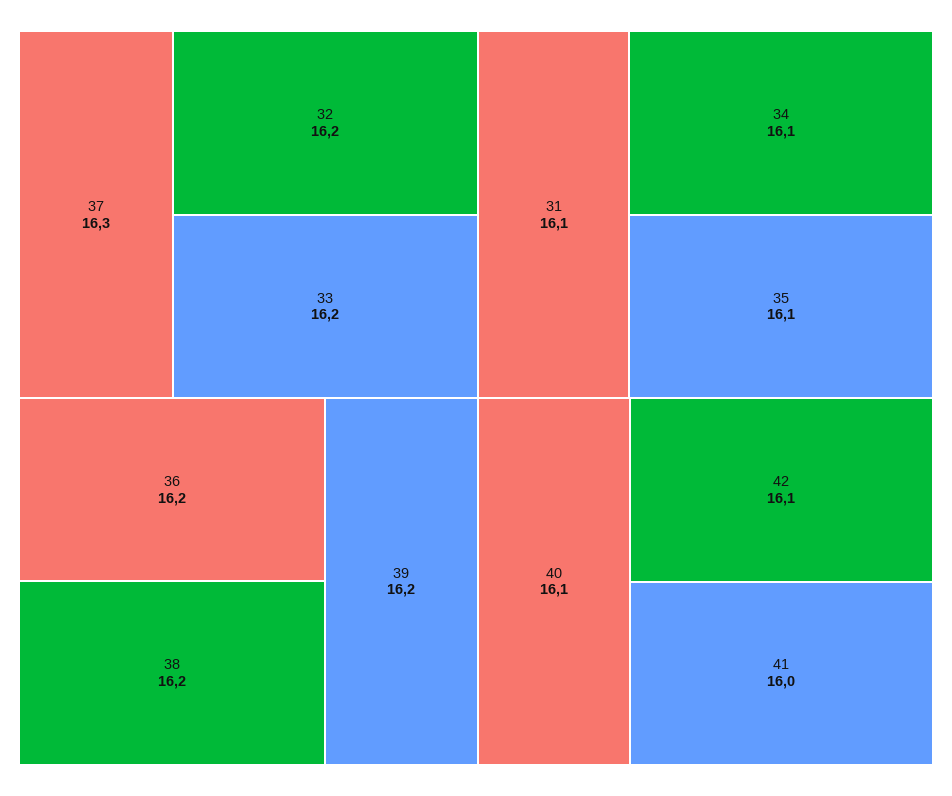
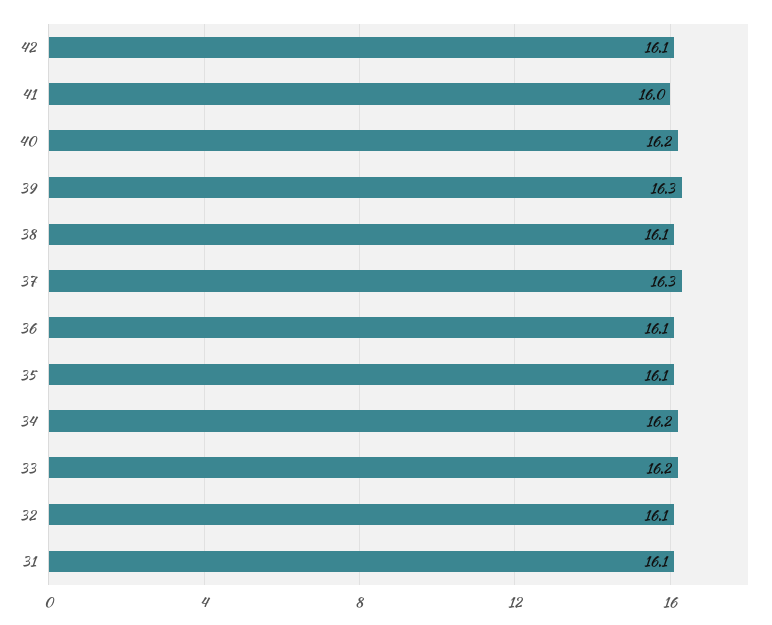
  {
    "37": 16.3,
-   "32": 16.2,
+   "32": 16.1,
    "33": 16.2,
-   "36": 16.2,
+   "36": 16.1,
-   "38": 16.2,
+   "38": 16.1,
-   "39": 16.2,
+   "39": 16.3,
    "31": 16.1,
-   "34": 16.1,
+   "34": 16.2,
    "35": 16.1,
-   "40": 16.1,
+   "40": 16.2,
    "42": 16.1,
    "41": 16
  }

